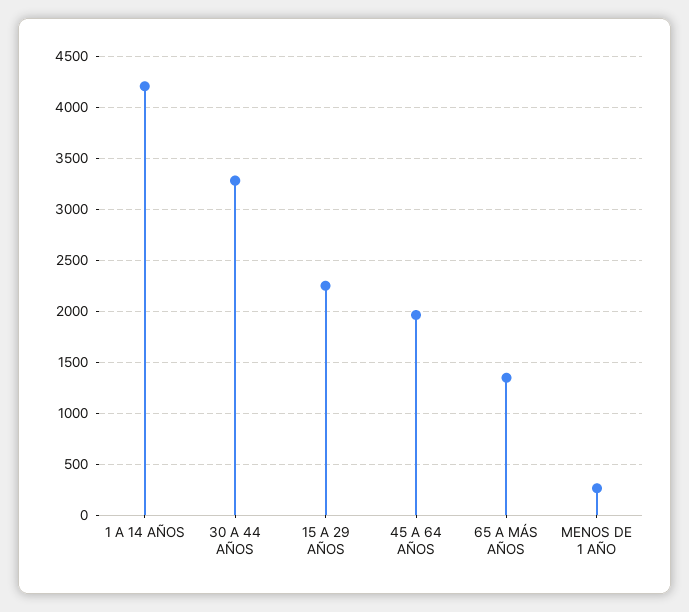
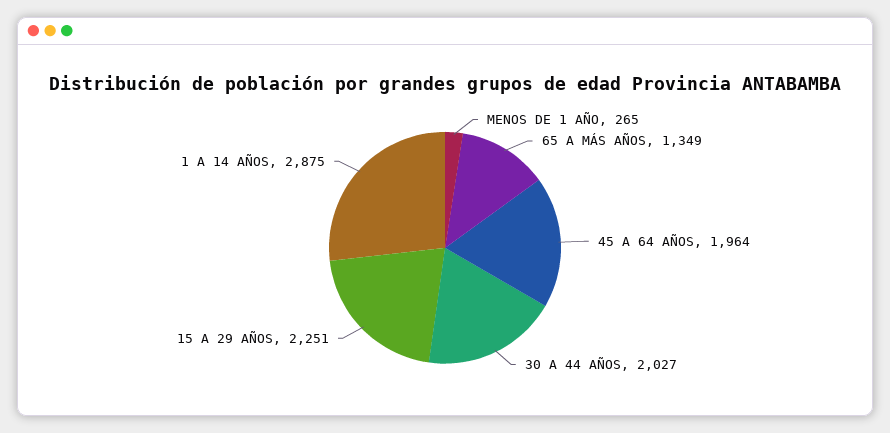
  {
-   "1 A 14 AÑOS": 4200,
+   "1 A 14 AÑOS": 2875,
-   "30 A 44 AÑOS": 3300,
+   "30 A 44 AÑOS": 2027,
    "15 A 29 AÑOS": 2251,
    "45 A 64 AÑOS": 1964,
    "65 A MÁS AÑOS": 1349,
    "MENOS DE 1 AÑO": 265
  }

